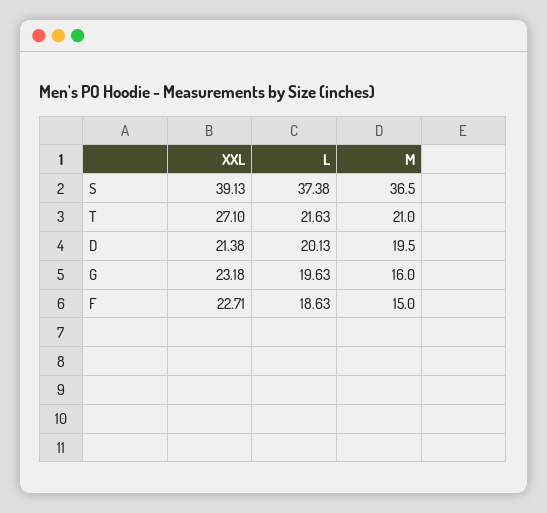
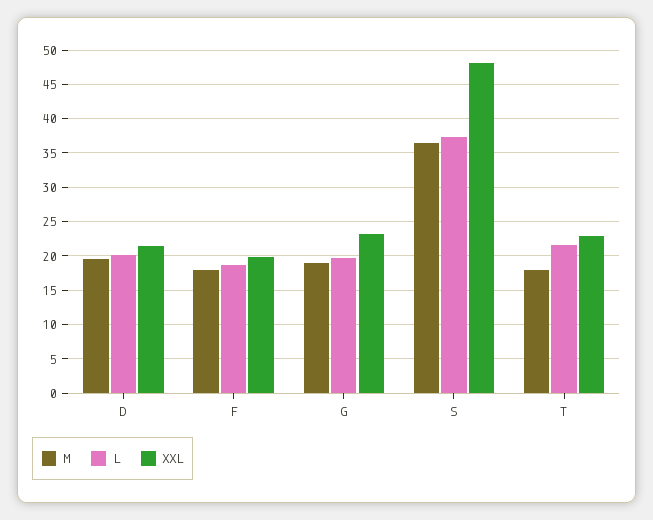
  {
    "XXL": {
-     "S": 39.13,
+     "S": 48,
-     "T": 27.1,
+     "T": 23,
      "D": 21.38,
      "G": 23.18,
-     "F": 22.71
+     "F": 20
    },
    "L": {
      "S": 37.38,
      "T": 21.63,
      "D": 20.13,
      "G": 19.63,
      "F": 18.63
    },
    "M": {
      "S": 36.5,
-     "T": 21,
+     "T": 18,
      "D": 19.5,
-     "G": 16,
+     "G": 19,
-     "F": 15
+     "F": 18
    }
  }

